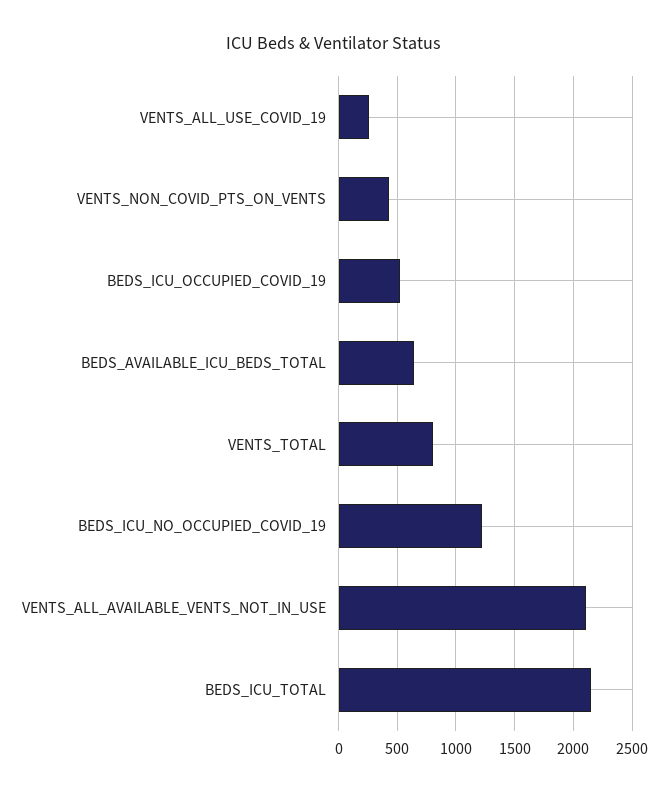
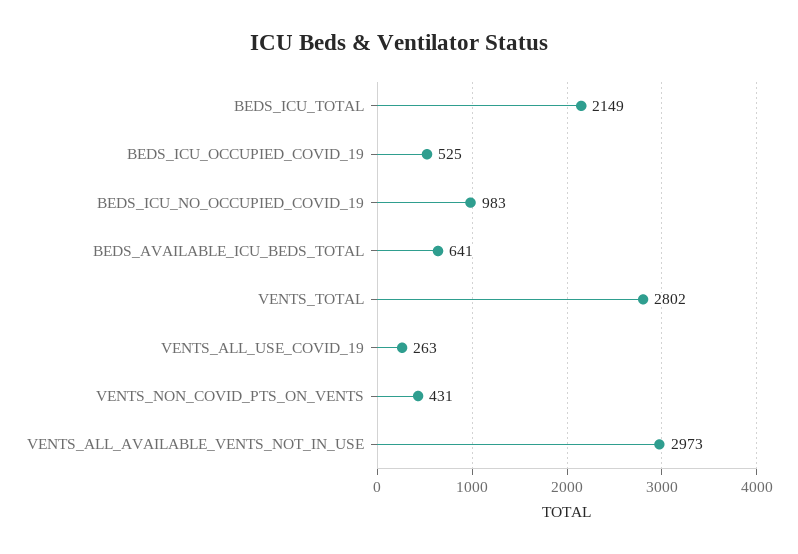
  {
    "VENTS_ALL_USE_COVID_19": 263,
    "VENTS_NON_COVID_PTS_ON_VENTS": 431,
    "BEDS_ICU_OCCUPIED_COVID_19": 525,
    "BEDS_AVAILABLE_ICU_BEDS_TOTAL": 641,
-   "VENTS_TOTAL": 800,
+   "VENTS_TOTAL": 2802,
-   "BEDS_ICU_NO_OCCUPIED_COVID_19": 1200,
+   "BEDS_ICU_NO_OCCUPIED_COVID_19": 983,
-   "VENTS_ALL_AVAILABLE_VENTS_NOT_IN_USE": 2100,
+   "VENTS_ALL_AVAILABLE_VENTS_NOT_IN_USE": 2973,
    "BEDS_ICU_TOTAL": 2149
  }

